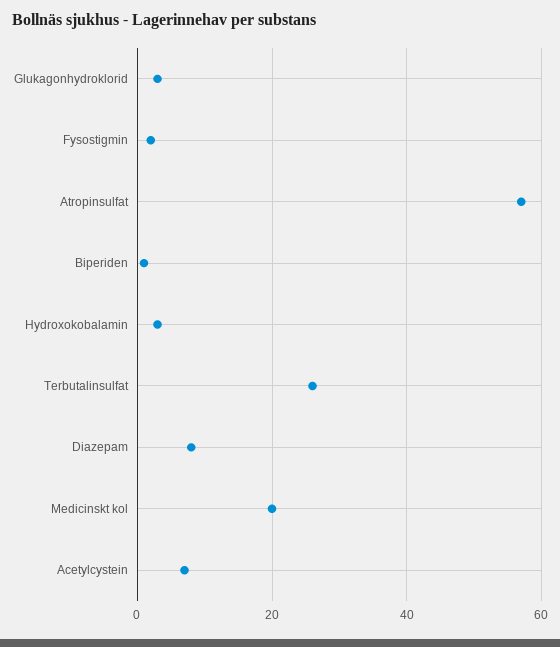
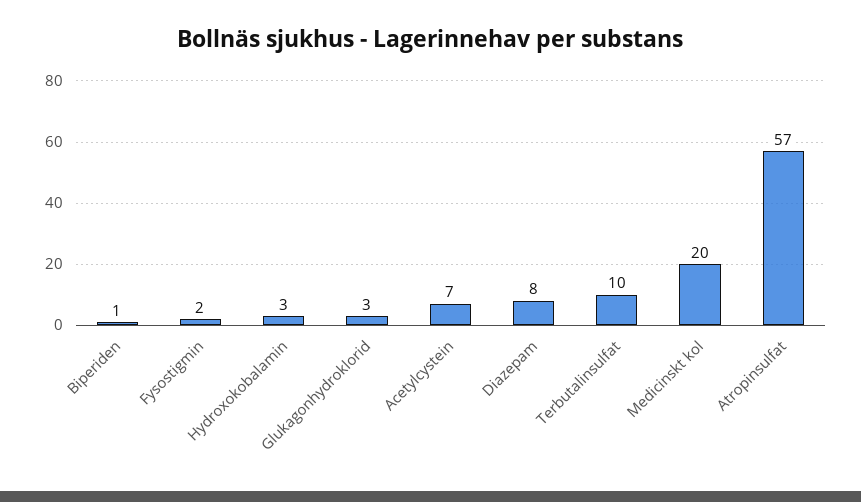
  {
    "Glukagonhydroklorid": 3,
    "Fysostigmin": 2,
    "Atropinsulfat": 57,
    "Biperiden": 1,
    "Hydroxokobalamin": 3,
-   "Terbutalinsulfat": 25,
+   "Terbutalinsulfat": 10,
    "Diazepam": 8,
    "Medicinskt kol": 20,
    "Acetylcystein": 7
  }

